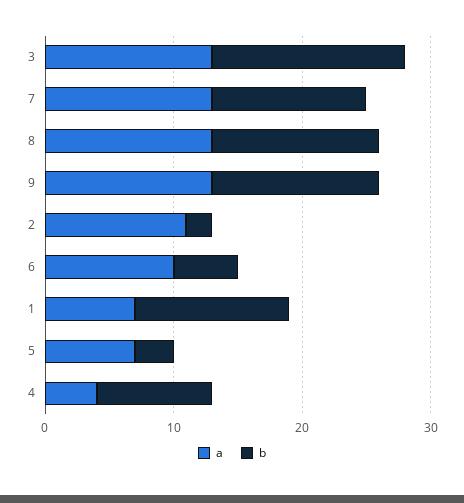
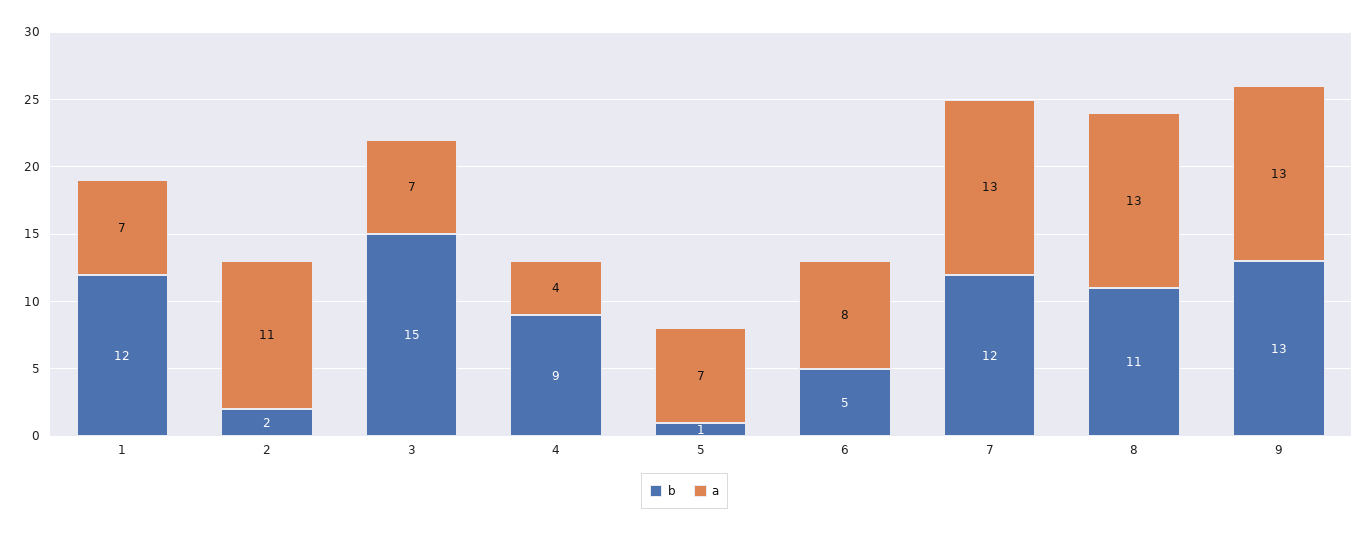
  {
    "a": {
-     "3": 13,
+     "3": 7,
      "7": 13,
      "8": 13,
      "9": 13,
      "2": 11,
-     "6": 10,
+     "6": 8,
      "1": 7,
      "5": 7,
      "4": 4
    },
    "b": {
      "3": 15,
      "7": 12,
-     "8": 13,
+     "8": 11,
      "9": 13,
      "2": 2,
      "6": 5,
      "1": 12,
-     "5": 3,
+     "5": 1,
      "4": 9
    }
  }

